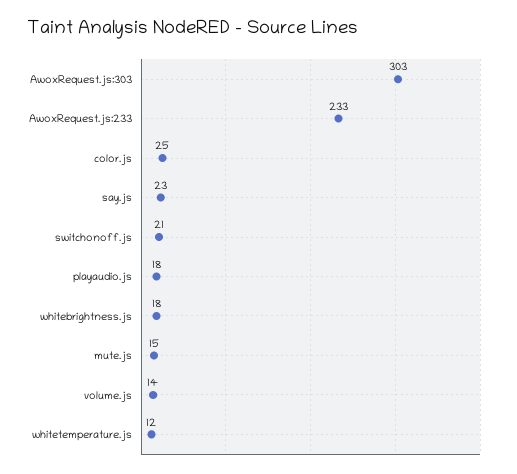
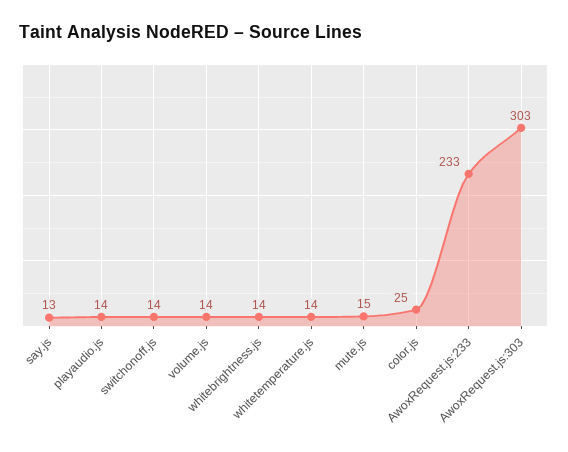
  {
    "AwoxRequest.js:303": 303,
    "AwoxRequest.js:233": 233,
    "color.js": 25,
-   "say.js": 23,
+   "say.js": 13,
-   "switchonoff.js": 21,
+   "switchonoff.js": 14,
-   "playaudio.js": 18,
+   "playaudio.js": 14,
-   "whitebrightness.js": 18,
+   "whitebrightness.js": 14,
    "mute.js": 15,
    "volume.js": 14,
-   "whitetemperature.js": 12
+   "whitetemperature.js": 14
  }

